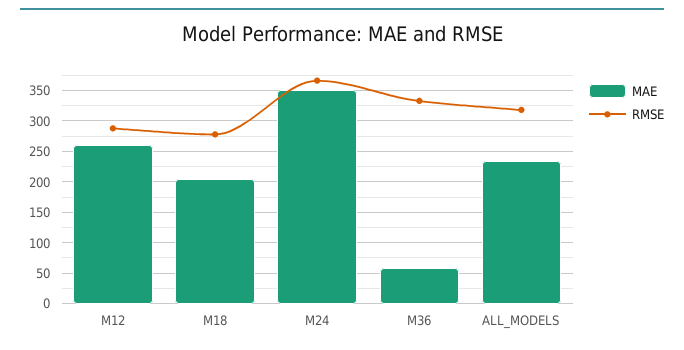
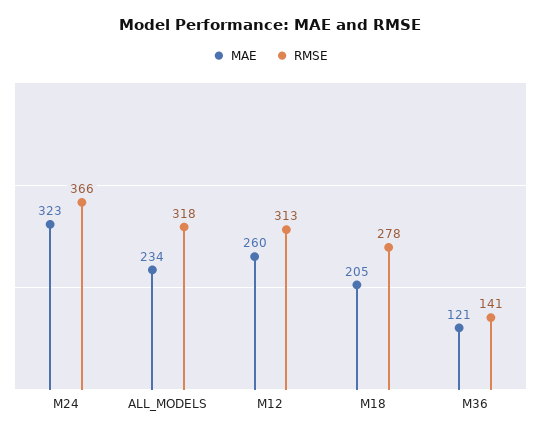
  {
    "MAE": {
      "M12": 260,
      "M18": 205,
-     "M24": 350,
+     "M24": 323,
-     "M36": 60,
+     "M36": 121,
      "ALL_MODELS": 234
    },
    "RMSE": {
-     "M12": 290,
+     "M12": 313,
      "M18": 278,
      "M24": 366,
-     "M36": 330,
+     "M36": 141,
      "ALL_MODELS": 318
    }
  }

